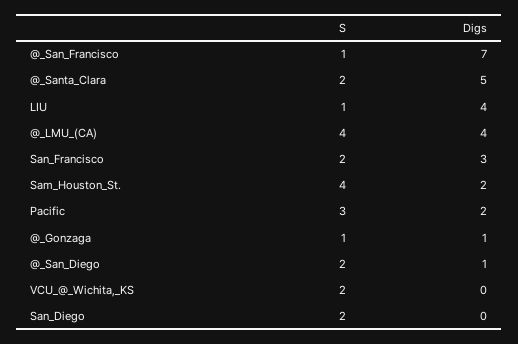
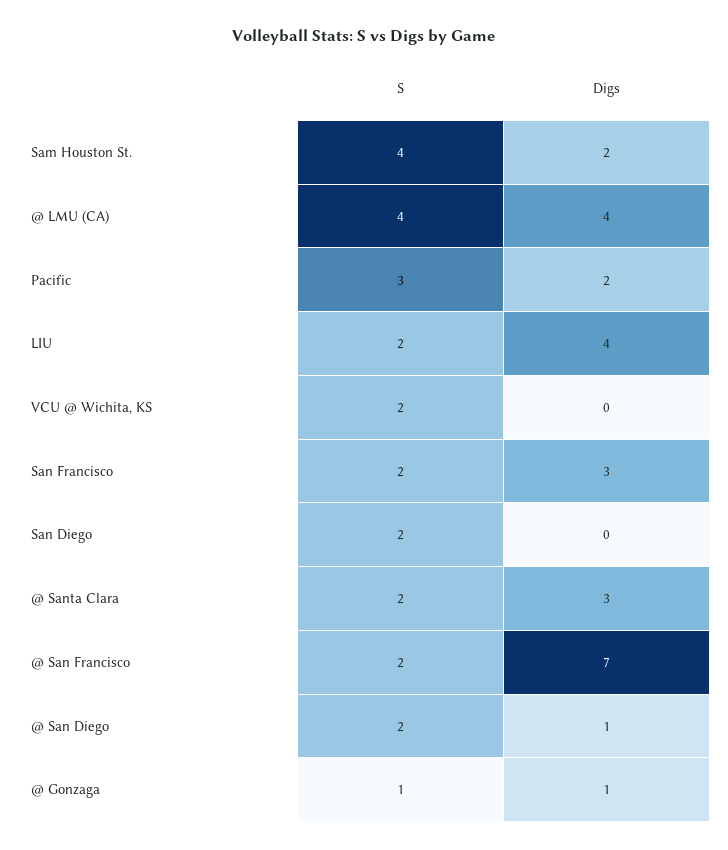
  {
    "S": {
-     "@_San_Francisco": 1,
+     "@_San_Francisco": 2,
      "@_Santa_Clara": 2,
-     "LIU": 1,
+     "LIU": 2,
      "@_LMU_(CA)": 4,
      "San_Francisco": 2,
      "Sam_Houston_St.": 4,
      "Pacific": 3,
      "@_Gonzaga": 1,
      "@_San_Diego": 2,
      "VCU_@_Wichita,_KS": 2,
      "San_Diego": 2
    },
    "Digs": {
      "@_San_Francisco": 7,
-     "@_Santa_Clara": 5,
+     "@_Santa_Clara": 3,
      "LIU": 4,
      "@_LMU_(CA)": 4,
      "San_Francisco": 3,
      "Sam_Houston_St.": 2,
      "Pacific": 2,
      "@_Gonzaga": 1,
      "@_San_Diego": 1,
      "VCU_@_Wichita,_KS": 0,
      "San_Diego": 0
    }
  }

